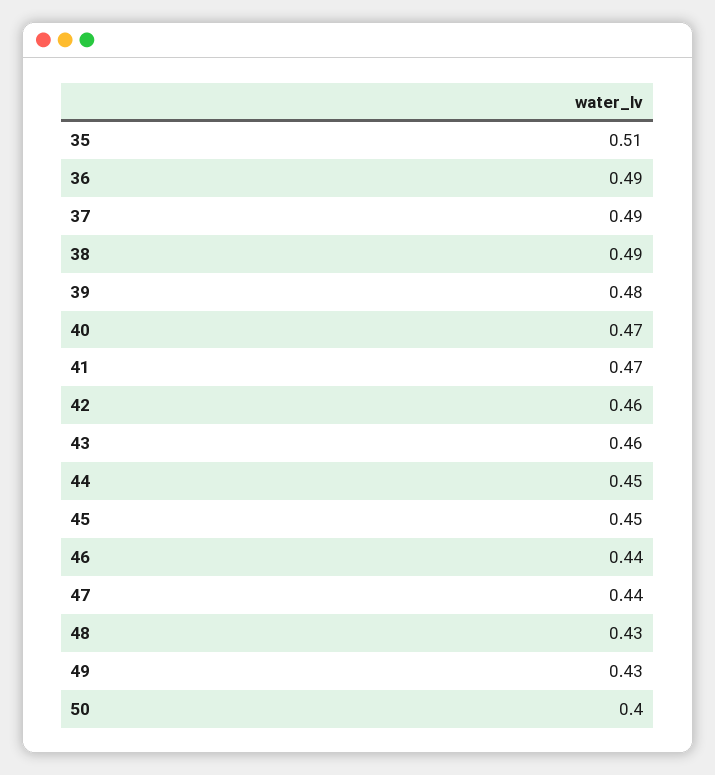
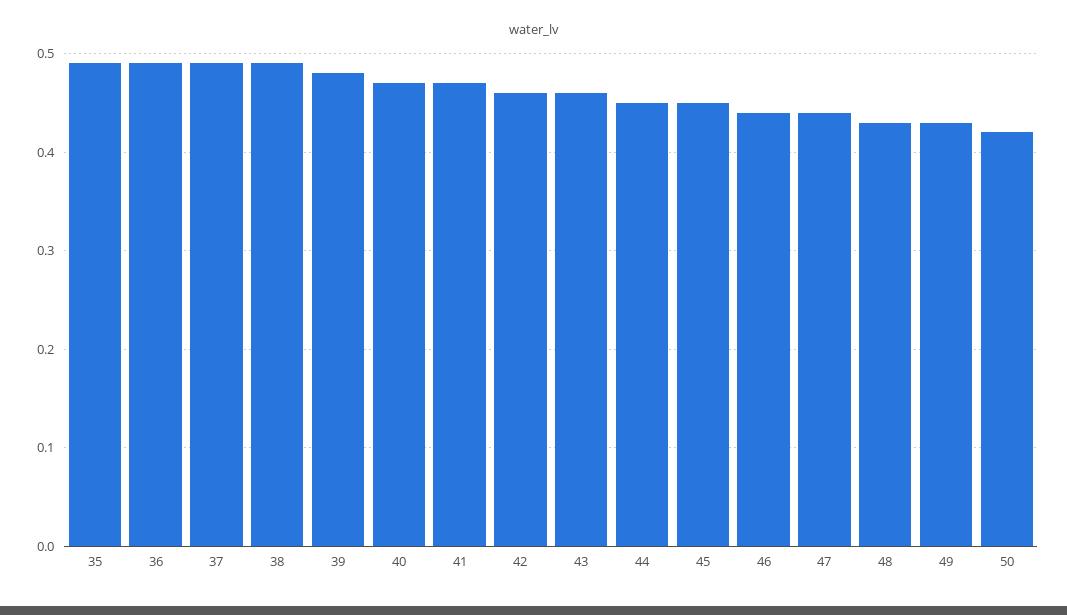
  {
-   "35": 0.51,
+   "35": 0.49,
    "36": 0.49,
    "37": 0.49,
    "38": 0.49,
    "39": 0.48,
    "40": 0.47,
    "41": 0.47,
    "42": 0.46,
    "43": 0.46,
    "44": 0.45,
    "45": 0.45,
    "46": 0.44,
    "47": 0.44,
    "48": 0.43,
    "49": 0.43,
-   "50": 0.4
+   "50": 0.42
  }

